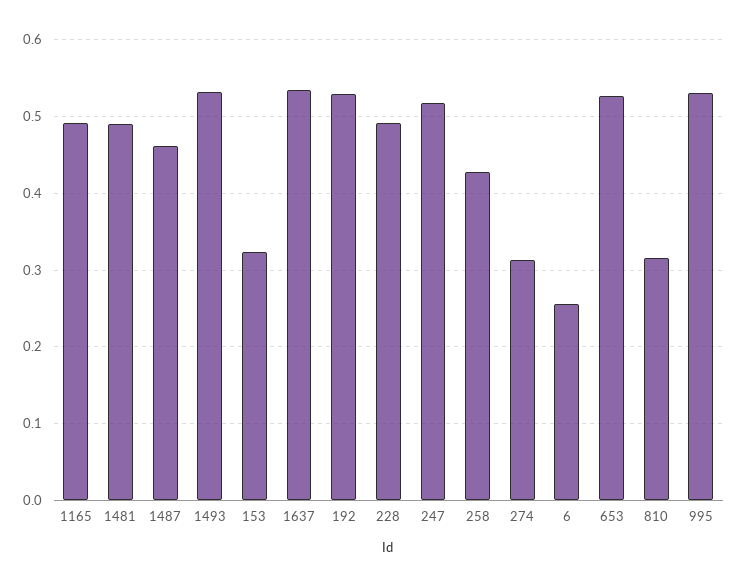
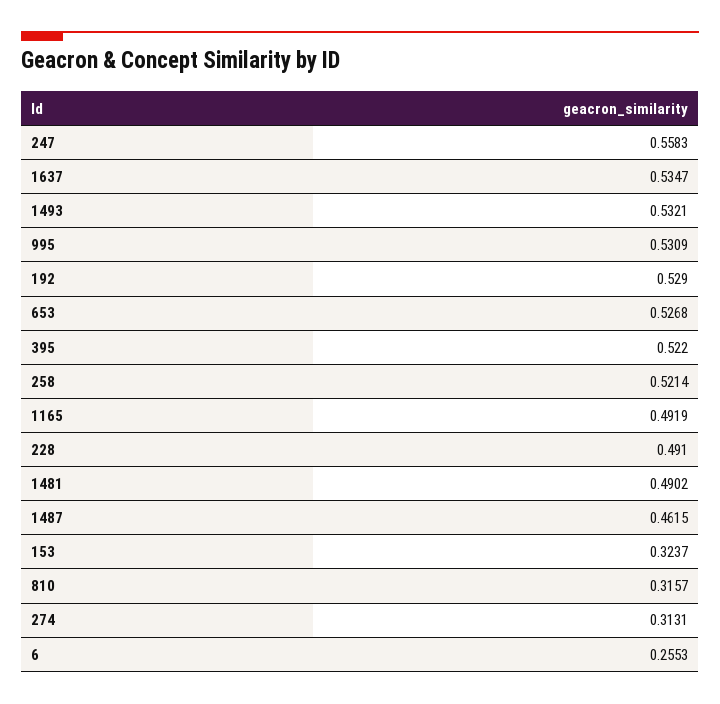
  {
    "1165": 0.4919,
    "1481": 0.4902,
    "1487": 0.4615,
    "1493": 0.5321,
    "153": 0.3237,
    "1637": 0.5347,
    "192": 0.529,
    "228": 0.491,
-   "247": 0.52,
+   "247": 0.5583,
-   "258": 0.43,
+   "258": 0.5214,
    "274": 0.3131,
    "6": 0.2553,
    "653": 0.5268,
    "810": 0.3157,
-   "995": 0.5309
+   "995": 0.5309,
+   "395": 0.522
  }

